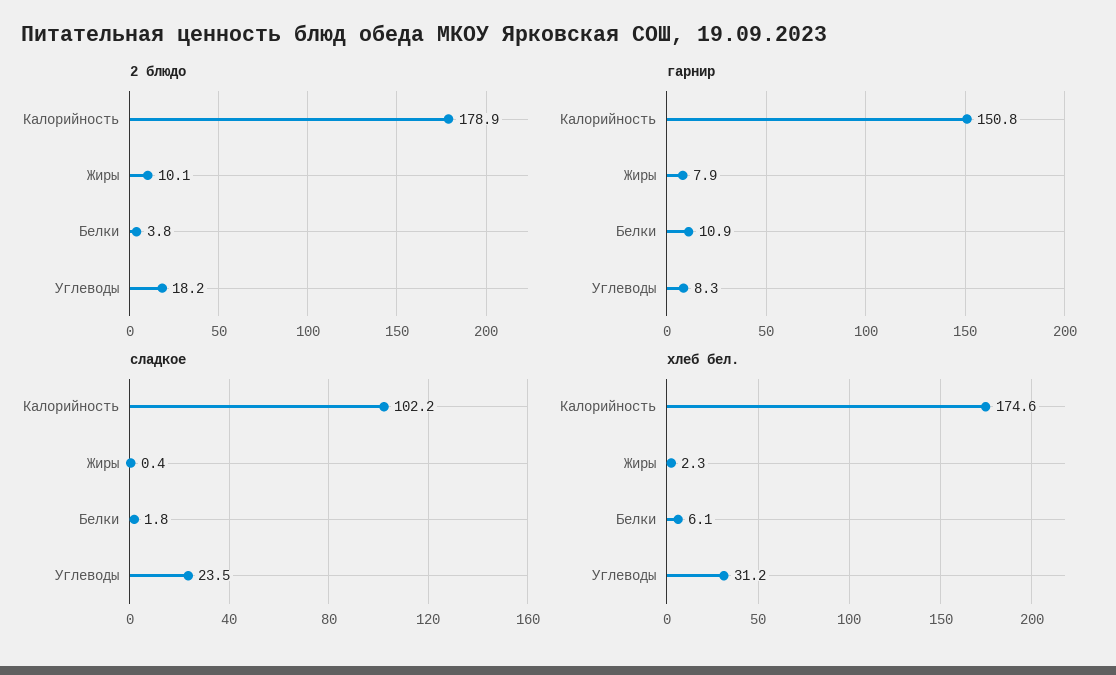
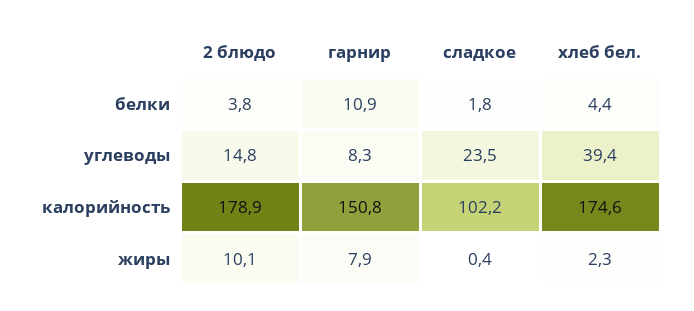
  {
    "2 блюдо": {
      "Калорийность": 178.9,
      "Жиры": 10.1,
      "Белки": 3.8,
-     "Углеводы": 18.2
+     "Углеводы": 14.8
    },
    "гарнир": {
      "Калорийность": 150.8,
      "Жиры": 7.9,
      "Белки": 10.9,
      "Углеводы": 8.3
    },
    "сладкое": {
      "Калорийность": 102.2,
      "Жиры": 0.4,
      "Белки": 1.8,
      "Углеводы": 23.5
    },
    "хлеб бел.": {
      "Калорийность": 174.6,
      "Жиры": 2.3,
-     "Белки": 6.1,
+     "Белки": 4.4,
-     "Углеводы": 31.2
+     "Углеводы": 39.4
    }
  }

